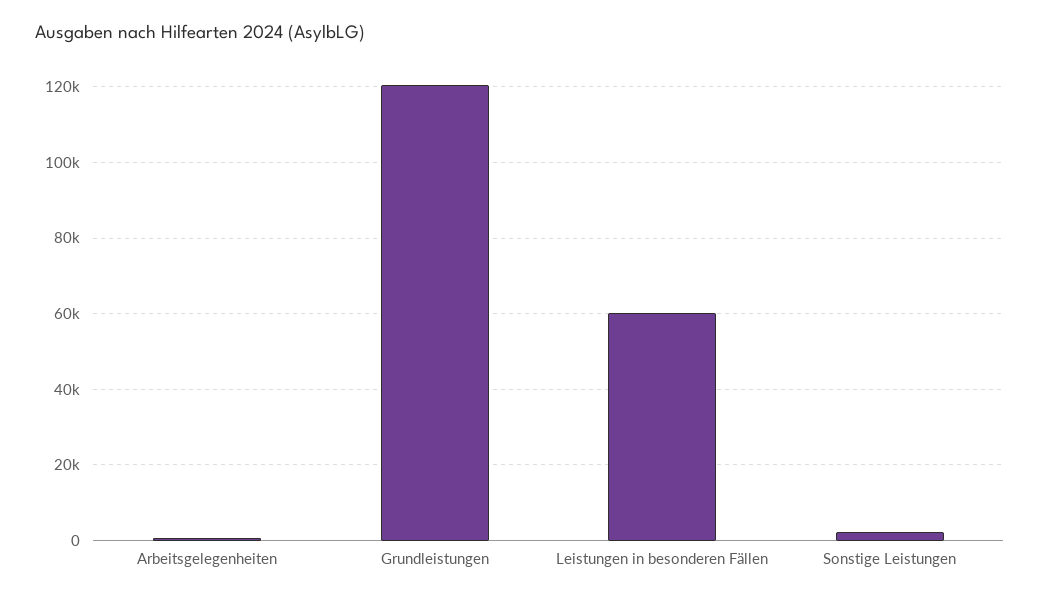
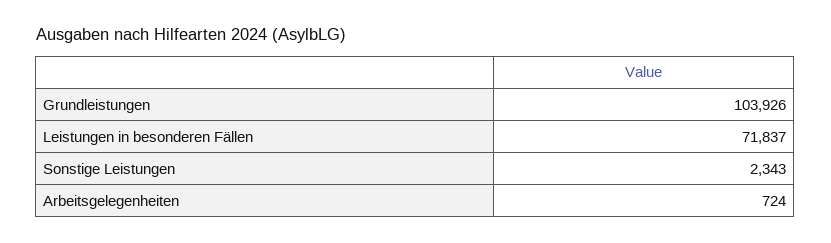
  {
    "Arbeitsgelegenheiten": 724,
-   "Grundleistungen": 120000,
+   "Grundleistungen": 103926,
-   "Leistungen in besonderen Fällen": 60000,
+   "Leistungen in besonderen Fällen": 71837,
    "Sonstige Leistungen": 2343
  }

